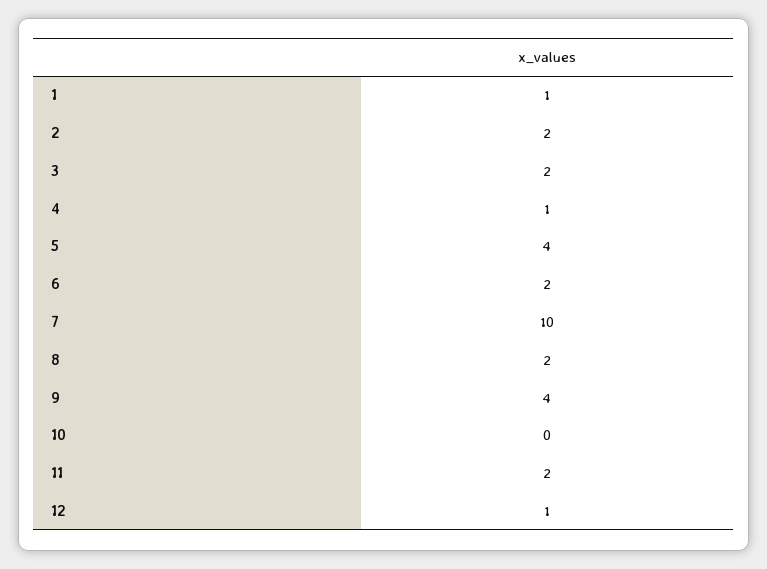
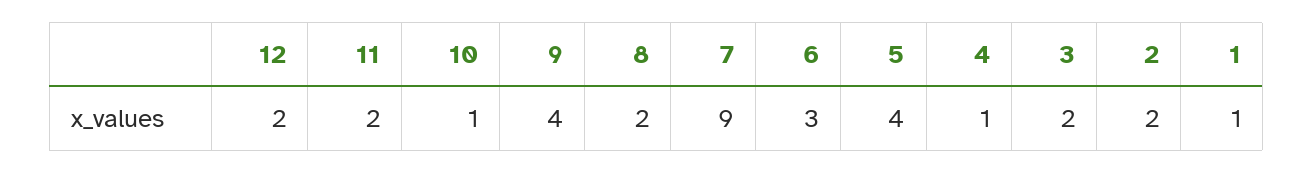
  {
    "1": 1,
    "2": 2,
    "3": 2,
    "4": 1,
    "5": 4,
-   "6": 2,
+   "6": 3,
-   "7": 10,
+   "7": 9,
    "8": 2,
    "9": 4,
-   "10": 0,
+   "10": 1,
    "11": 2,
-   "12": 1
+   "12": 2
  }

